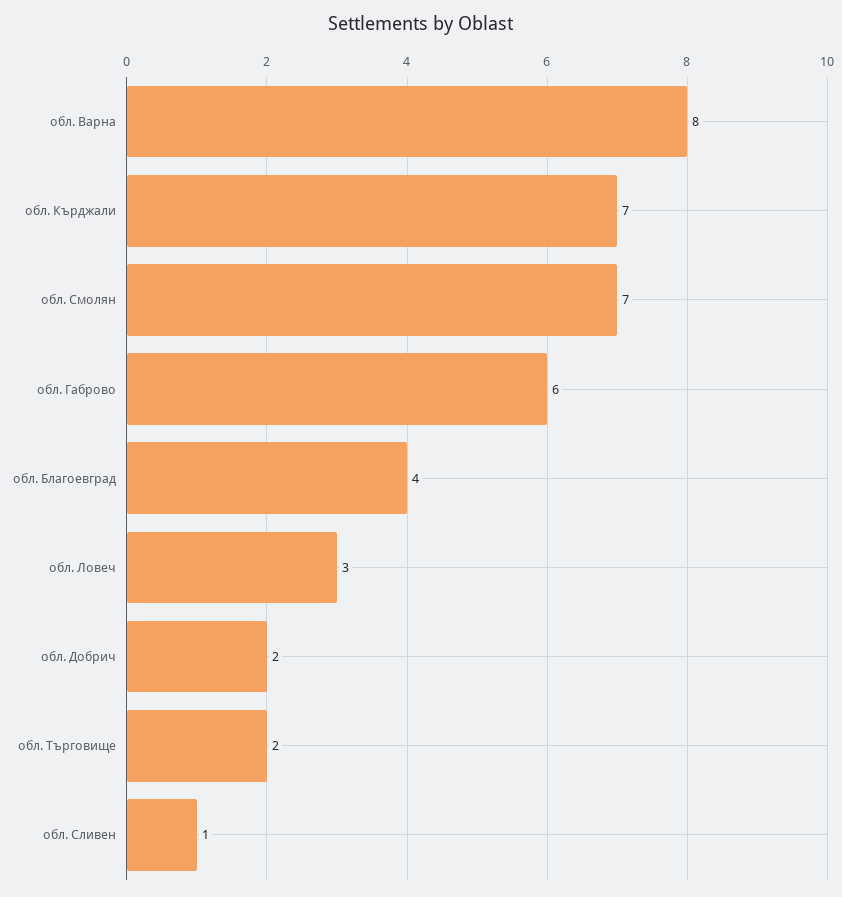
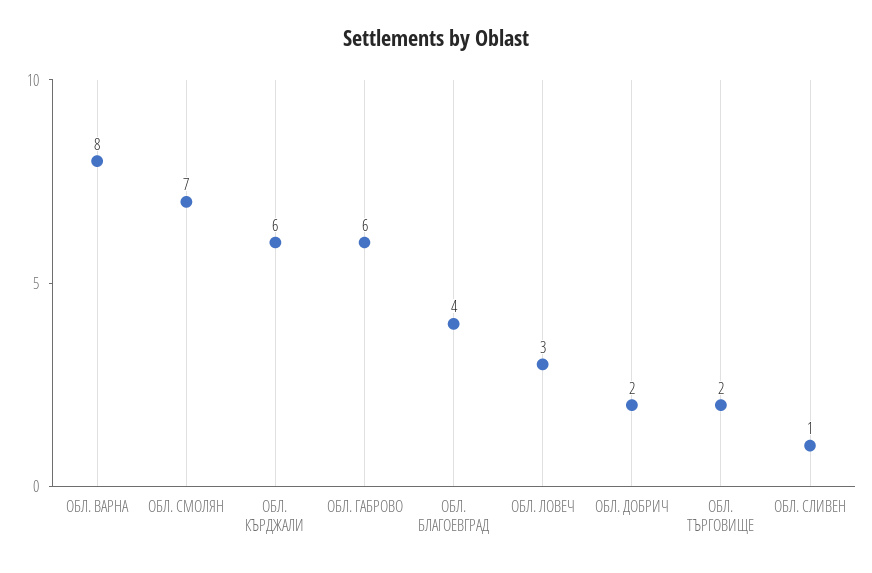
  {
    "обл. Варна": 8,
-   "обл. Кърджали": 7,
+   "обл. Кърджали": 6,
    "обл. Смолян": 7,
    "обл. Габрово": 6,
    "обл. Благоевград": 4,
    "обл. Ловеч": 3,
    "обл. Добрич": 2,
    "обл. Търговище": 2,
    "обл. Сливен": 1
  }

